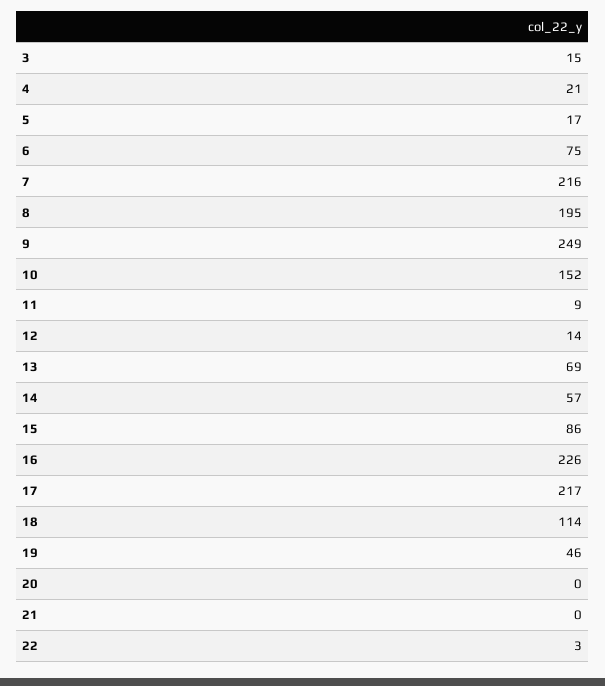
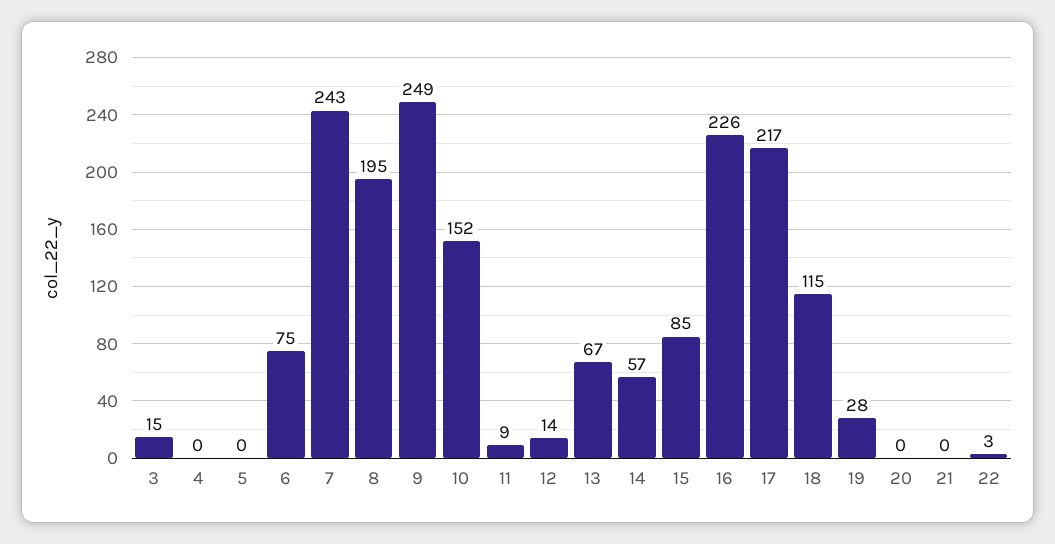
  {
    "3": 15,
-   "4": 21,
+   "4": 0,
-   "5": 17,
+   "5": 0,
    "6": 75,
-   "7": 216,
+   "7": 243,
    "8": 195,
    "9": 249,
    "10": 152,
    "11": 9,
    "12": 14,
-   "13": 69,
+   "13": 67,
    "14": 57,
-   "15": 86,
+   "15": 85,
    "16": 226,
    "17": 217,
-   "18": 114,
+   "18": 115,
-   "19": 46,
+   "19": 28,
    "20": 0,
    "21": 0,
    "22": 3
  }

